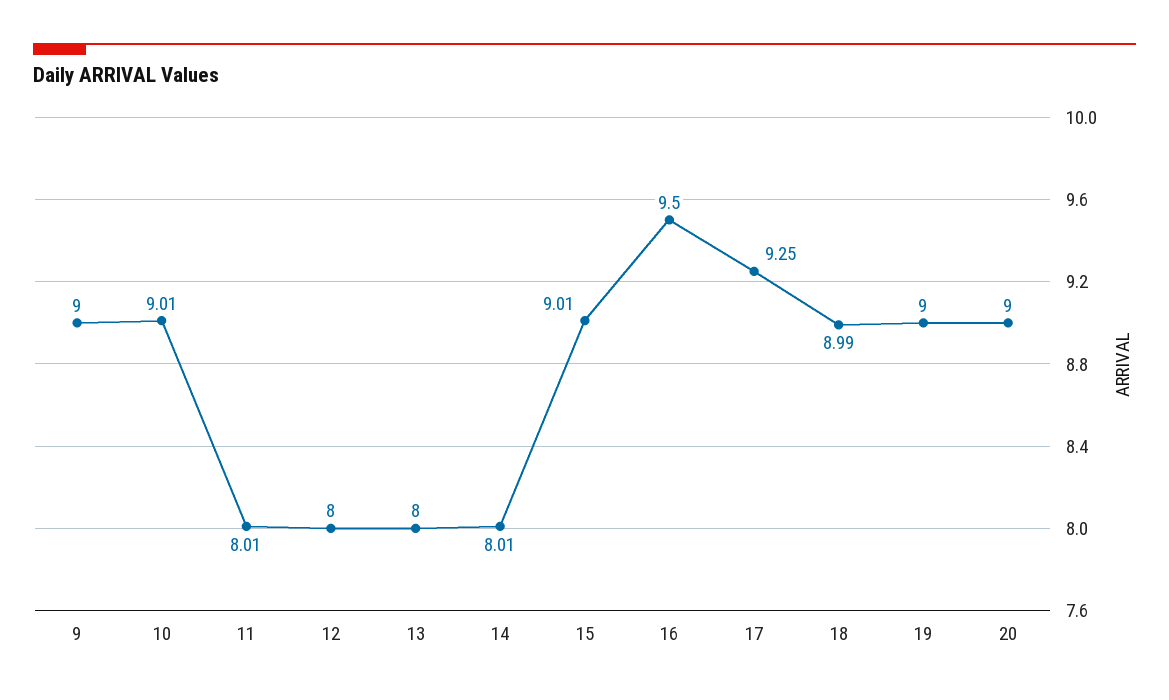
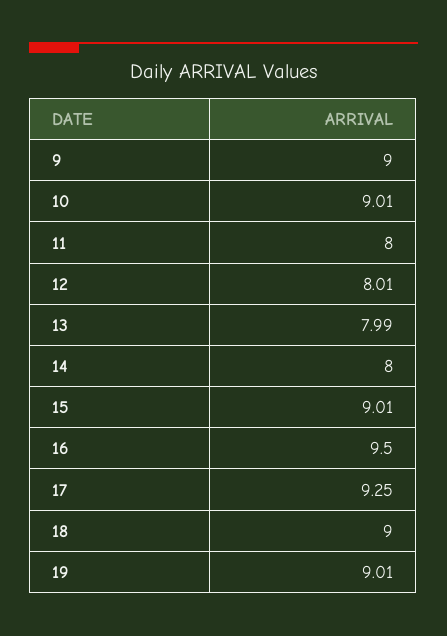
  {
    "9": 9,
    "10": 9.01,
-   "11": 8.01,
+   "11": 8,
-   "12": 8,
+   "12": 8.01,
-   "13": 8,
+   "13": 7.99,
-   "14": 8.01,
+   "14": 8,
    "15": 9.01,
    "16": 9.5,
    "17": 9.25,
-   "18": 8.99,
+   "18": 9,
-   "19": 9,
+   "19": 9.01
-   "20": 9
  }

